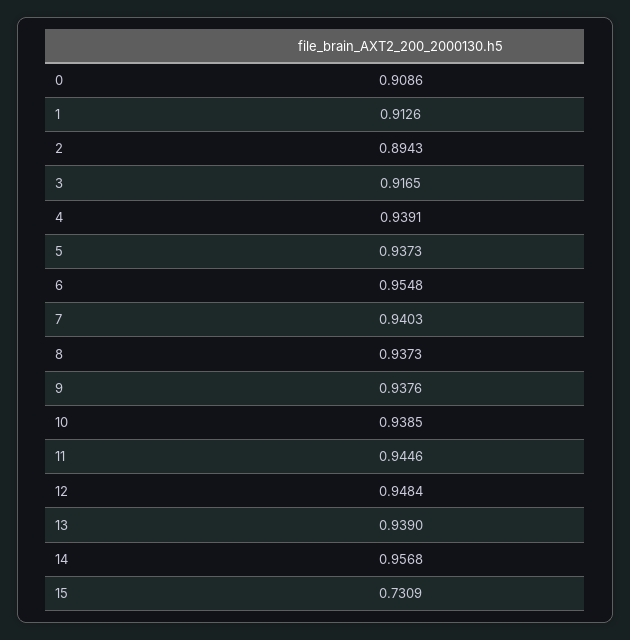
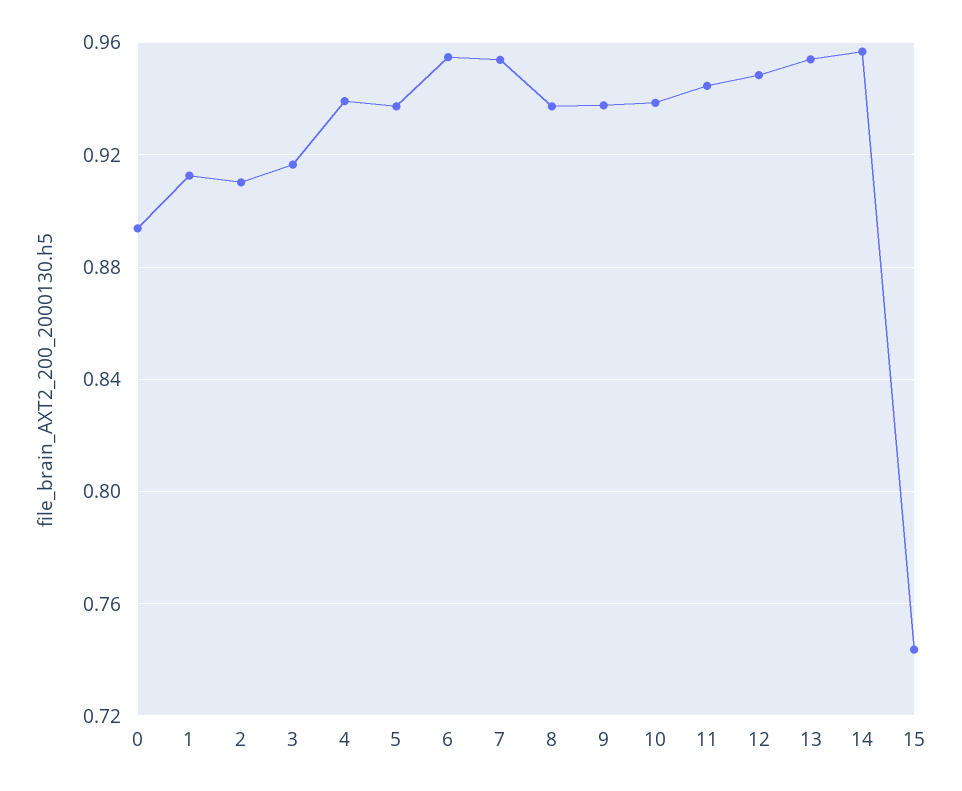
  {
-   "0": 0.9086,
+   "0": 0.895,
    "1": 0.9126,
-   "2": 0.8943,
+   "2": 0.91,
    "3": 0.9165,
    "4": 0.9391,
    "5": 0.9373,
    "6": 0.9548,
-   "7": 0.9403,
+   "7": 0.955,
    "8": 0.9373,
    "9": 0.9376,
    "10": 0.9385,
    "11": 0.9446,
    "12": 0.9484,
-   "13": 0.939,
+   "13": 0.955,
    "14": 0.9568,
-   "15": 0.7309
+   "15": 0.745
  }

